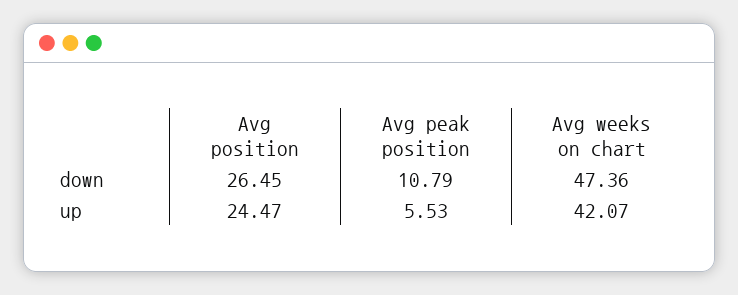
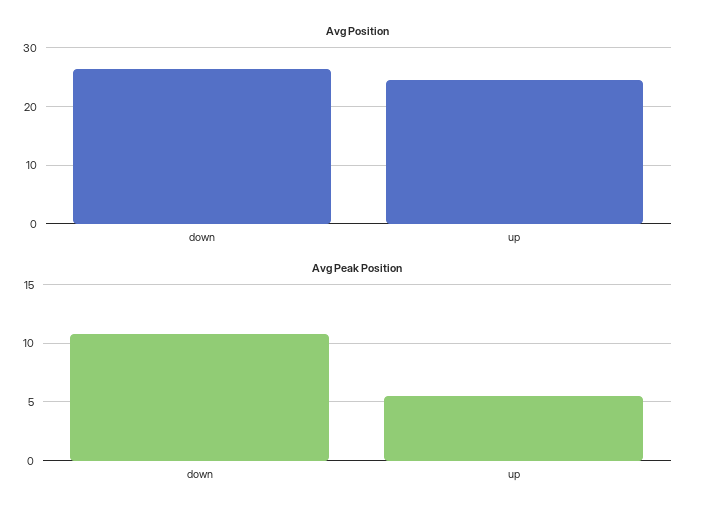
  {
    "Avg position": {
      "down": 26.45,
      "up": 24.47
    },
    "Avg peak position": {
      "down": 10.79,
      "up": 5.53
-   },
+   }
-   "Avg weeks on chart": {
-     "down": 47.36,
-     "up": 42.07
-   }
  }

